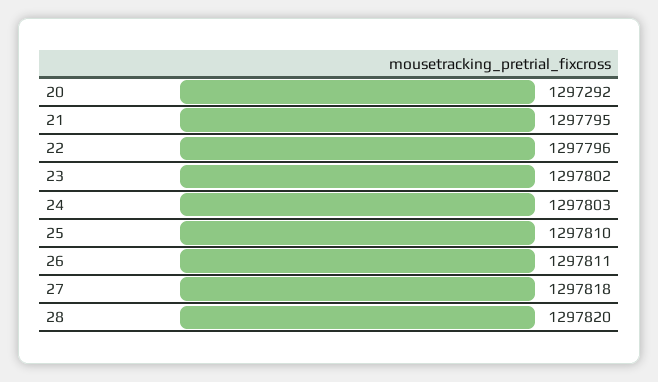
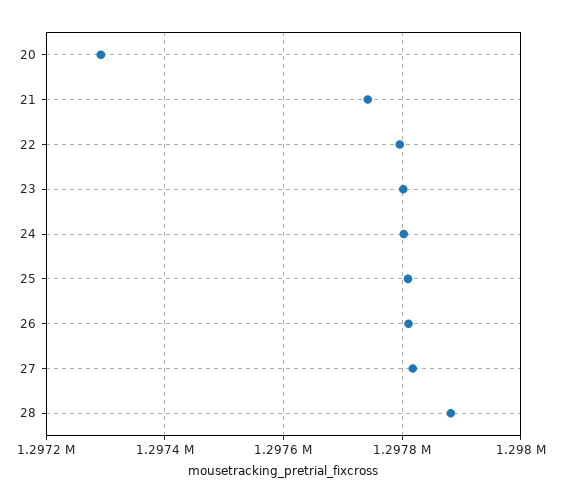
  {
    "20": 1297292,
-   "21": 1297795,
+   "21": 1297740,
    "22": 1297796,
    "23": 1297802,
    "24": 1297803,
    "25": 1297810,
    "26": 1297811,
    "27": 1297818,
-   "28": 1297820
+   "28": 1297880
  }

